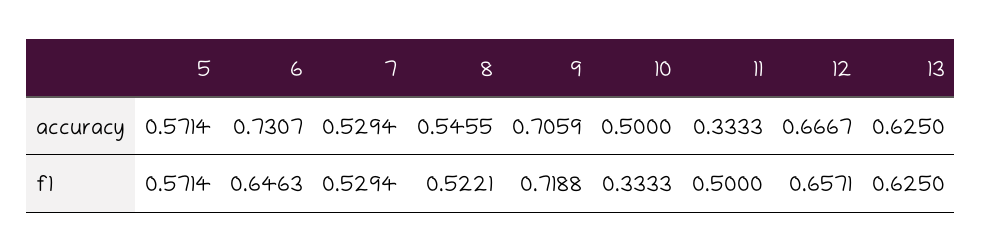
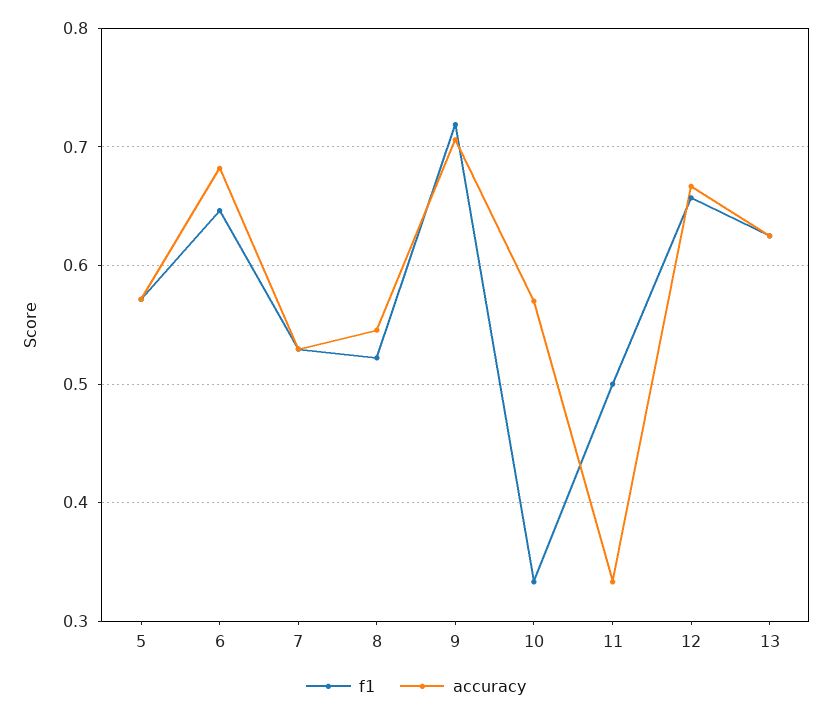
  {
    "accuracy": {
      "5": 0.5714,
-     "6": 0.7307,
+     "6": 0.68,
      "7": 0.5294,
      "8": 0.5455,
      "9": 0.7059,
-     "10": 0.5,
+     "10": 0.57,
      "11": 0.3333,
      "12": 0.6667,
      "13": 0.625
    },
    "f1": {
      "5": 0.5714,
      "6": 0.6463,
      "7": 0.5294,
      "8": 0.5221,
      "9": 0.7188,
      "10": 0.3333,
      "11": 0.5,
      "12": 0.6571,
      "13": 0.625
    }
  }

